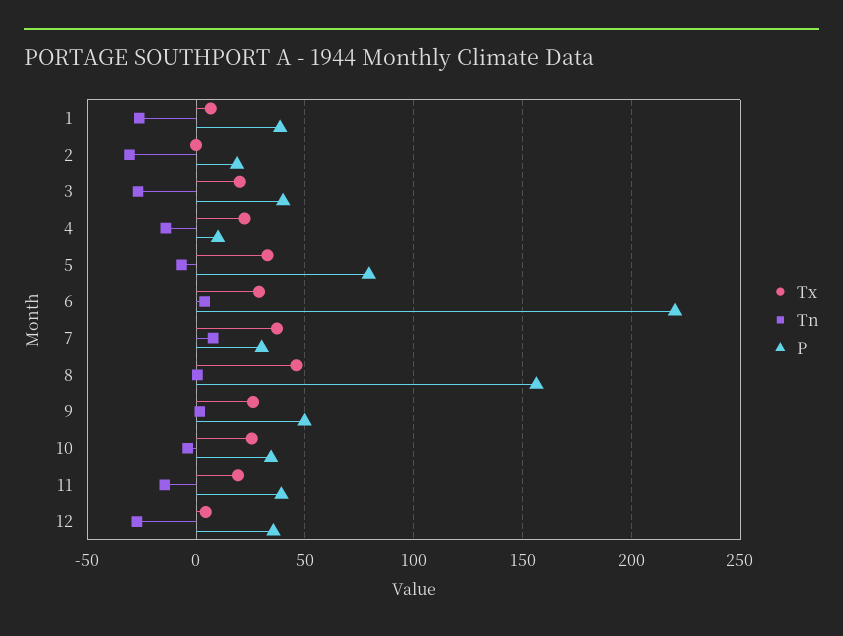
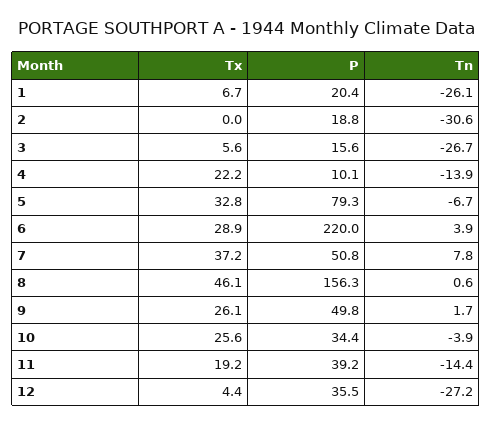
  {
    "Tx": {
      "1": 6.7,
      "2": 0,
-     "3": 20,
+     "3": 5.6,
      "4": 22.2,
      "5": 32.8,
      "6": 28.9,
      "7": 37.2,
      "8": 46.1,
      "9": 26.1,
      "10": 25.6,
      "11": 19.2,
      "12": 4.4
    },
    "Tn": {
      "1": -26.1,
      "2": -30.6,
      "3": -26.7,
      "4": -13.9,
      "5": -6.7,
      "6": 3.9,
      "7": 7.8,
      "8": 0.6,
      "9": 1.7,
      "10": -3.9,
      "11": -14.4,
      "12": -27.2
    },
    "P": {
-     "1": 40,
+     "1": 20.4,
      "2": 18.8,
-     "3": 40,
+     "3": 15.6,
      "4": 10.1,
      "5": 79.3,
      "6": 220,
-     "7": 30,
+     "7": 50.8,
      "8": 156.3,
      "9": 49.8,
      "10": 34.4,
      "11": 39.2,
      "12": 35.5
    }
  }

